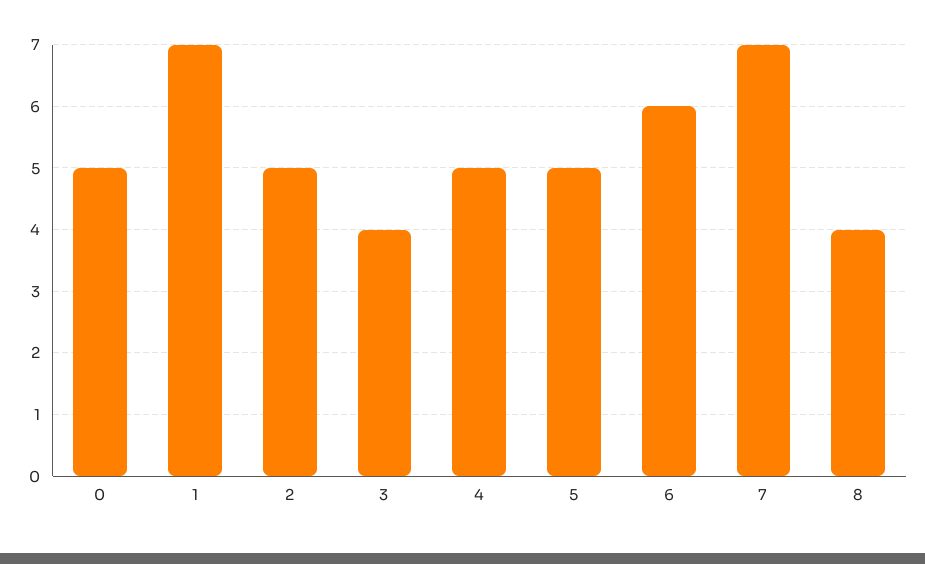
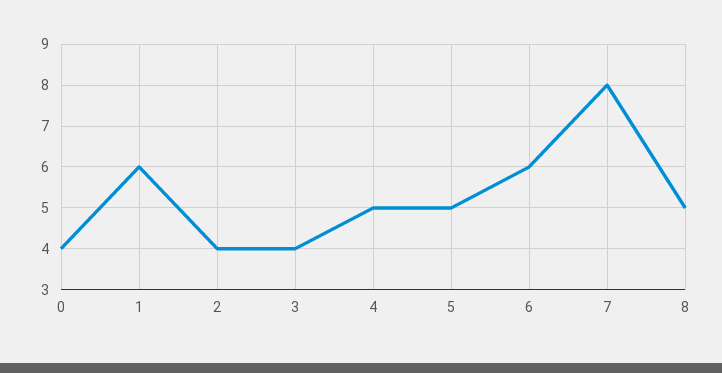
  {
-   "0": 5,
+   "0": 4,
-   "1": 7,
+   "1": 6,
-   "2": 5,
+   "2": 4,
    "3": 4,
    "4": 5,
    "5": 5,
    "6": 6,
-   "7": 7,
+   "7": 8,
-   "8": 4
+   "8": 5
  }

